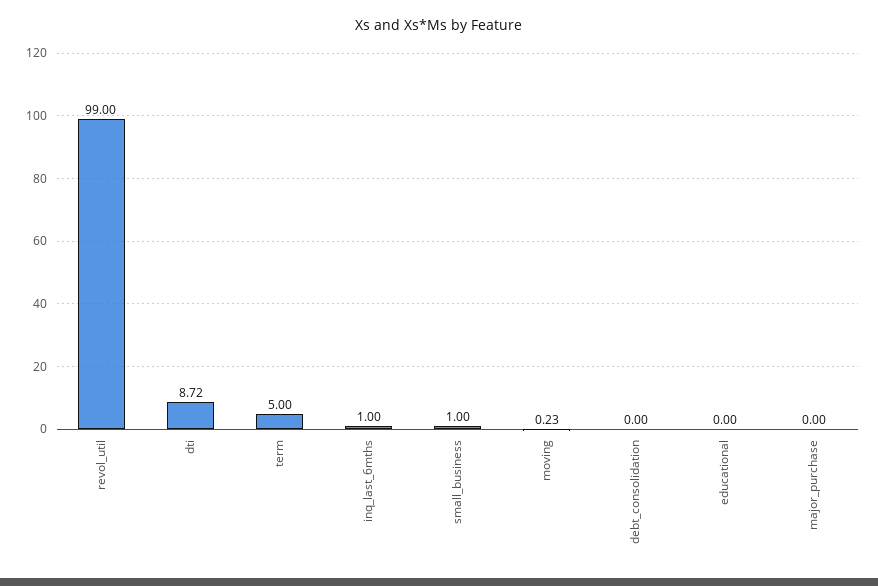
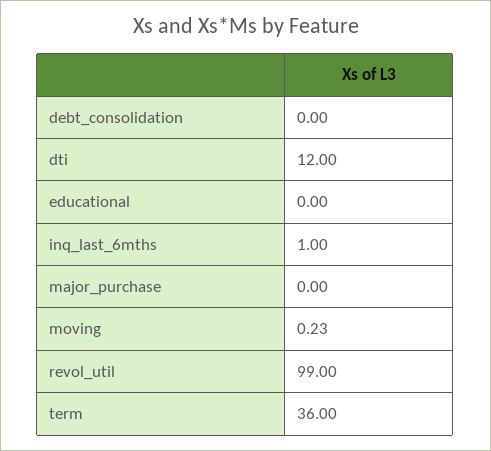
  {
    "revol_util": 99,
-   "dti": 8.72,
+   "dti": 12,
-   "term": 5,
+   "term": 36,
    "inq_last_6mths": 1,
-   "small_business": 1,
    "moving": 0.23,
    "debt_consolidation": 0,
    "educational": 0,
    "major_purchase": 0
  }

